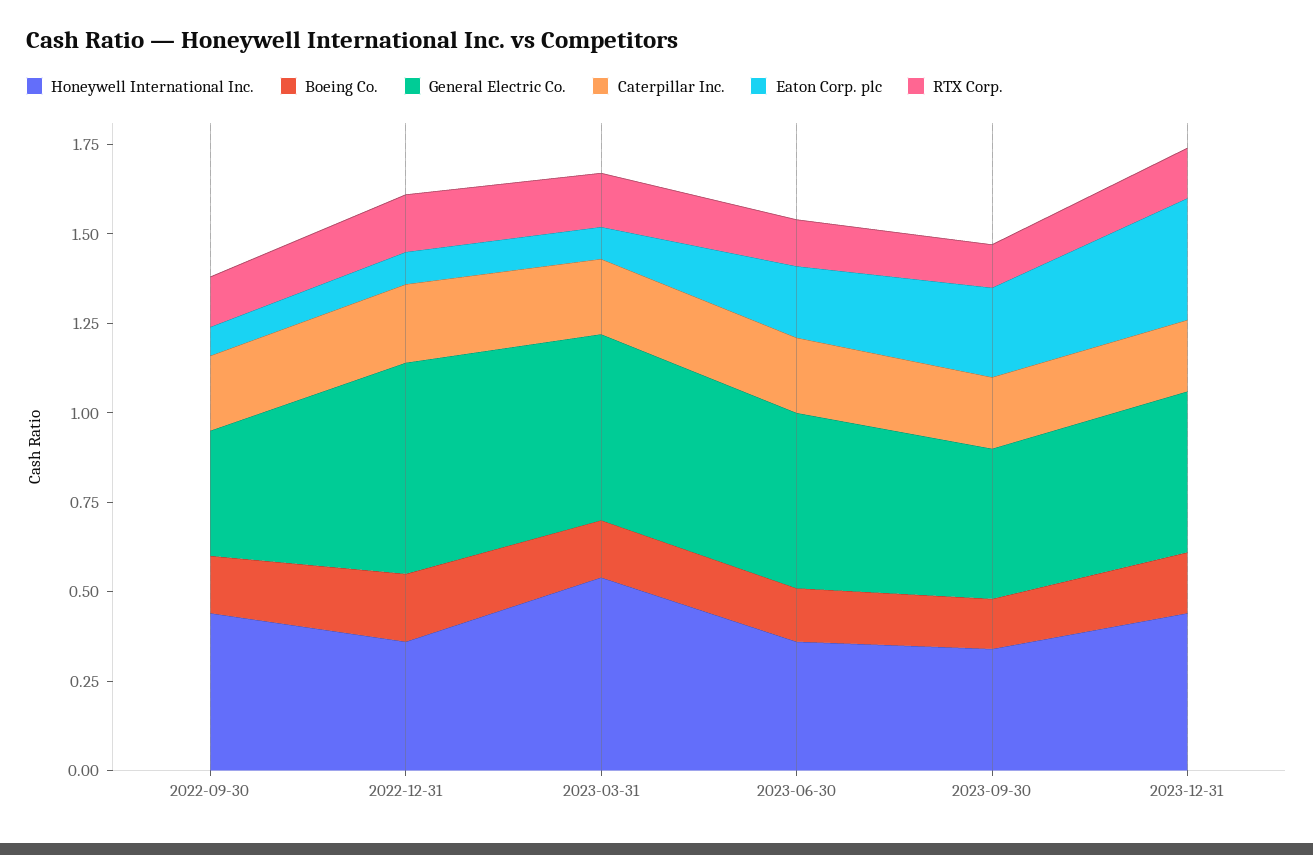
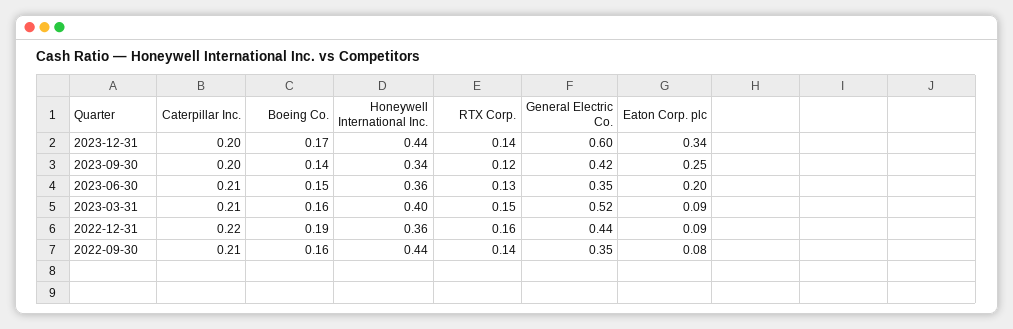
  {
    "Honeywell International Inc.": {
      "2022-09-30": 0.44,
      "2022-12-31": 0.36,
-     "2023-03-31": 0.55,
+     "2023-03-31": 0.4,
      "2023-06-30": 0.36,
      "2023-09-30": 0.34,
      "2023-12-31": 0.44
    },
    "Boeing Co.": {
      "2022-09-30": 0.16,
      "2022-12-31": 0.19,
      "2023-03-31": 0.16,
      "2023-06-30": 0.15,
      "2023-09-30": 0.14,
      "2023-12-31": 0.17
    },
    "General Electric Co.": {
      "2022-09-30": 0.35,
-     "2022-12-31": 0.6,
+     "2022-12-31": 0.44,
      "2023-03-31": 0.52,
-     "2023-06-30": 0.5,
+     "2023-06-30": 0.35,
      "2023-09-30": 0.42,
-     "2023-12-31": 0.45
+     "2023-12-31": 0.6
    },
    "Caterpillar Inc.": {
      "2022-09-30": 0.21,
      "2022-12-31": 0.22,
      "2023-03-31": 0.21,
      "2023-06-30": 0.21,
      "2023-09-30": 0.2,
      "2023-12-31": 0.2
    },
    "Eaton Corp. plc": {
      "2022-09-30": 0.08,
      "2022-12-31": 0.09,
      "2023-03-31": 0.09,
      "2023-06-30": 0.2,
      "2023-09-30": 0.25,
      "2023-12-31": 0.34
    },
    "RTX Corp.": {
      "2022-09-30": 0.14,
      "2022-12-31": 0.16,
      "2023-03-31": 0.15,
      "2023-06-30": 0.13,
      "2023-09-30": 0.12,
      "2023-12-31": 0.14
    }
  }

